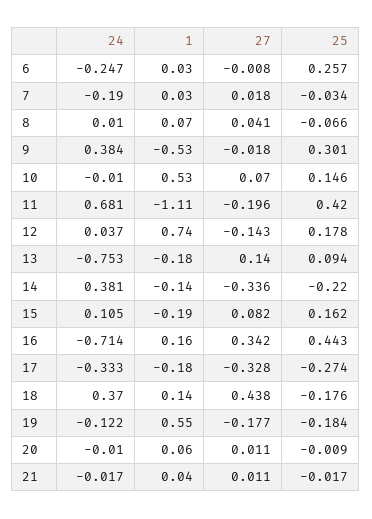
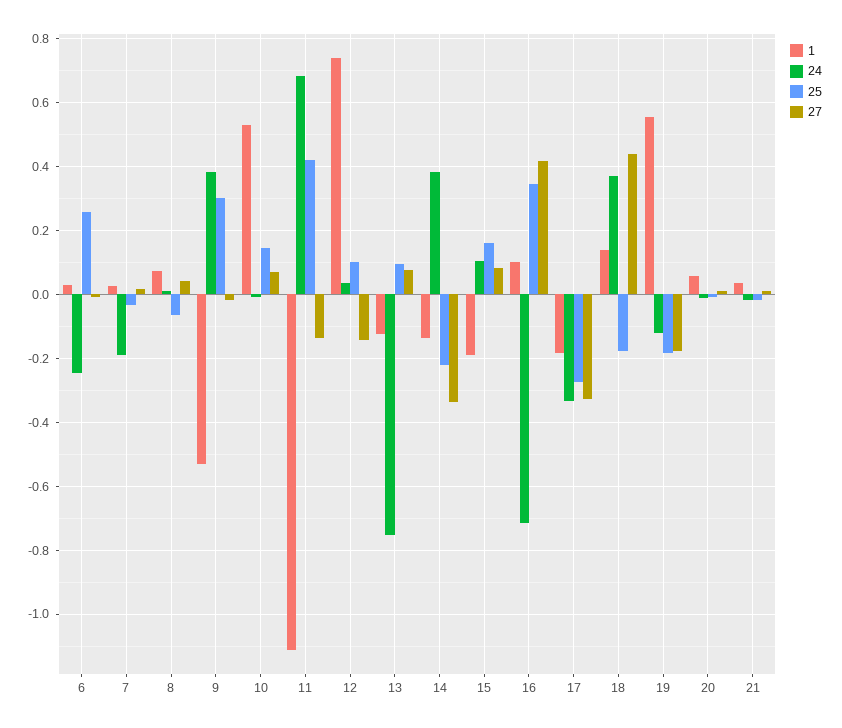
  {
    "24": {
      "6": -0.247,
      "7": -0.19,
      "8": 0.01,
      "9": 0.384,
      "10": -0.01,
      "11": 0.681,
      "12": 0.037,
      "13": -0.753,
      "14": 0.381,
      "15": 0.105,
      "16": -0.714,
      "17": -0.333,
      "18": 0.37,
      "19": -0.122,
      "20": -0.01,
      "21": -0.017
    },
    "1": {
      "6": 0.03,
      "7": 0.03,
      "8": 0.07,
      "9": -0.53,
      "10": 0.53,
      "11": -1.11,
      "12": 0.74,
-     "13": -0.18,
+     "13": -0.12,
      "14": -0.14,
      "15": -0.19,
-     "16": 0.16,
+     "16": 0.1,
      "17": -0.18,
      "18": 0.14,
      "19": 0.55,
      "20": 0.06,
      "21": 0.04
    },
    "27": {
      "6": -0.008,
      "7": 0.018,
      "8": 0.041,
      "9": -0.018,
      "10": 0.07,
-     "11": -0.196,
+     "11": -0.14,
      "12": -0.143,
-     "13": 0.14,
+     "13": 0.08,
      "14": -0.336,
      "15": 0.082,
-     "16": 0.342,
+     "16": 0.42,
      "17": -0.328,
      "18": 0.438,
      "19": -0.177,
      "20": 0.011,
      "21": 0.011
    },
    "25": {
      "6": 0.257,
      "7": -0.034,
      "8": -0.066,
      "9": 0.301,
      "10": 0.146,
      "11": 0.42,
-     "12": 0.178,
+     "12": 0.1,
      "13": 0.094,
      "14": -0.22,
      "15": 0.162,
-     "16": 0.443,
+     "16": 0.34,
      "17": -0.274,
      "18": -0.176,
      "19": -0.184,
      "20": -0.009,
      "21": -0.017
    }
  }

